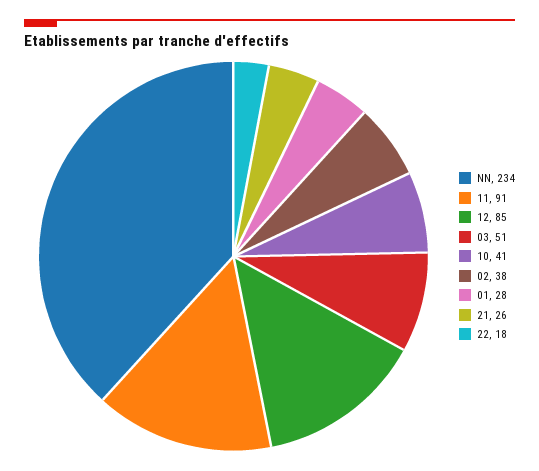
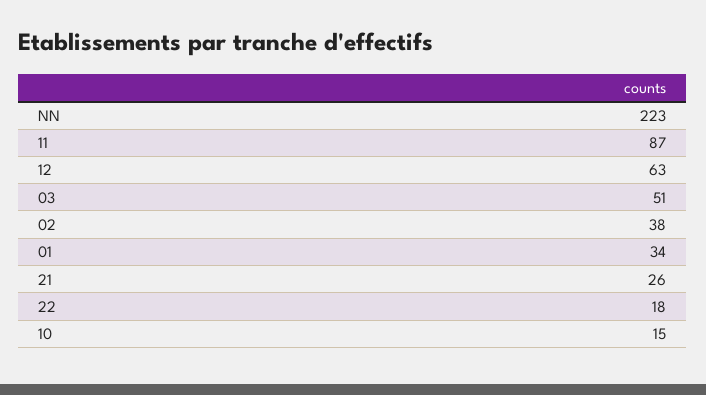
  {
-   "NN": 234,
+   "NN": 223,
-   "11": 91,
+   "11": 87,
-   "12": 85,
+   "12": 63,
    "03": 51,
-   "10": 41,
+   "10": 15,
    "02": 38,
-   "01": 28,
+   "01": 34,
    "21": 26,
    "22": 18
  }

